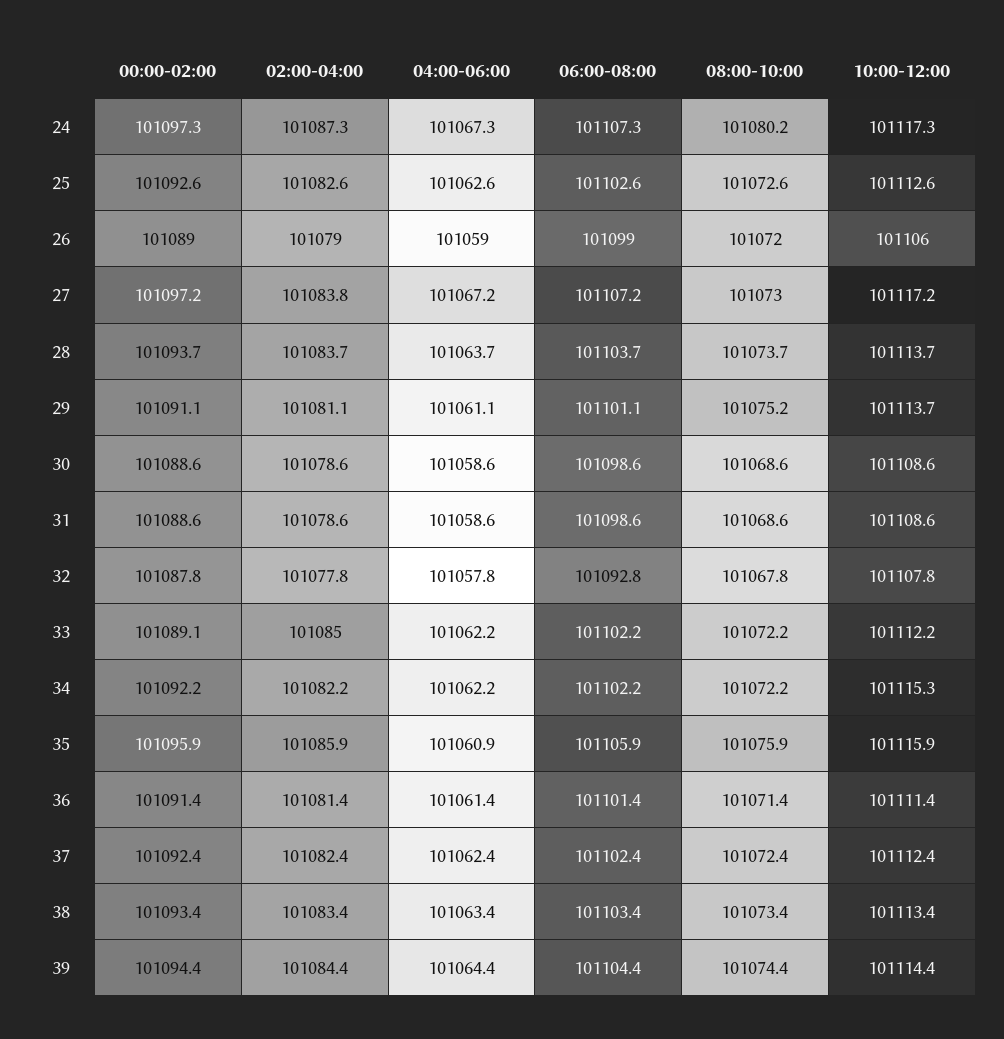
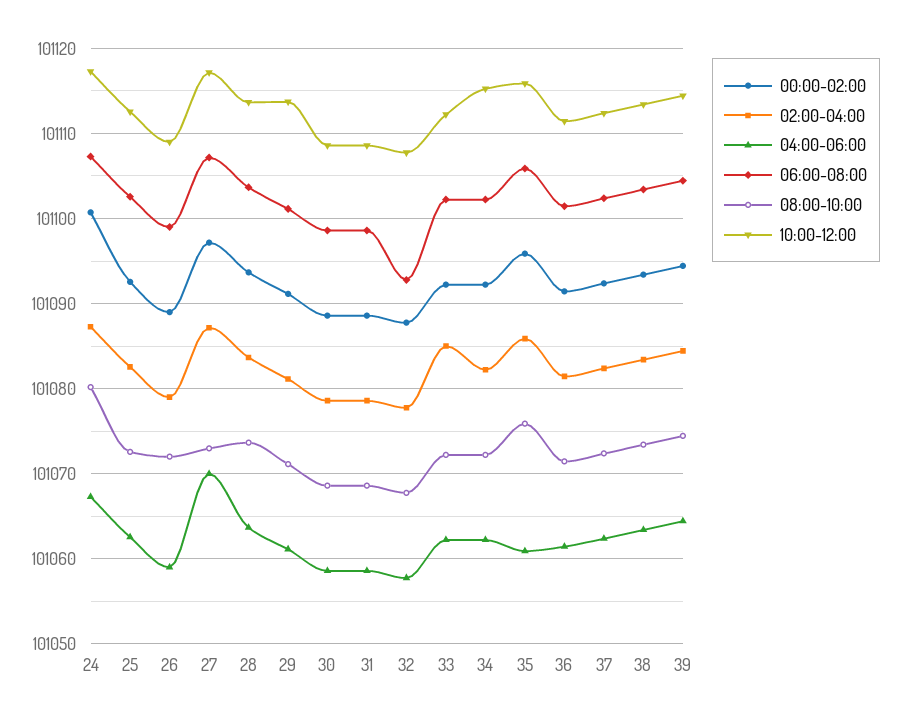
  {
    "00:00-02:00": {
-     "24": 101097.3,
+     "24": 101101,
      "25": 101092.6,
      "26": 101089,
      "27": 101097.2,
      "28": 101093.7,
      "29": 101091.1,
      "30": 101088.6,
      "31": 101088.6,
      "32": 101087.8,
-     "33": 101089.1,
+     "33": 101092,
      "34": 101092.2,
      "35": 101095.9,
      "36": 101091.4,
      "37": 101092.4,
      "38": 101093.4,
      "39": 101094.4
    },
    "02:00-04:00": {
      "24": 101087.3,
      "25": 101082.6,
      "26": 101079,
-     "27": 101083.8,
+     "27": 101087,
      "28": 101083.7,
      "29": 101081.1,
      "30": 101078.6,
      "31": 101078.6,
      "32": 101077.8,
      "33": 101085,
      "34": 101082.2,
      "35": 101085.9,
      "36": 101081.4,
      "37": 101082.4,
      "38": 101083.4,
      "39": 101084.4
    },
    "04:00-06:00": {
      "24": 101067.3,
      "25": 101062.6,
      "26": 101059,
-     "27": 101067.2,
+     "27": 101070,
      "28": 101063.7,
      "29": 101061.1,
      "30": 101058.6,
      "31": 101058.6,
      "32": 101057.8,
      "33": 101062.2,
      "34": 101062.2,
      "35": 101060.9,
      "36": 101061.4,
      "37": 101062.4,
      "38": 101063.4,
      "39": 101064.4
    },
    "06:00-08:00": {
      "24": 101107.3,
      "25": 101102.6,
      "26": 101099,
      "27": 101107.2,
      "28": 101103.7,
      "29": 101101.1,
      "30": 101098.6,
      "31": 101098.6,
      "32": 101092.8,
      "33": 101102.2,
      "34": 101102.2,
      "35": 101105.9,
      "36": 101101.4,
      "37": 101102.4,
      "38": 101103.4,
      "39": 101104.4
    },
    "08:00-10:00": {
      "24": 101080.2,
      "25": 101072.6,
      "26": 101072,
      "27": 101073,
      "28": 101073.7,
-     "29": 101075.2,
+     "29": 101071,
      "30": 101068.6,
      "31": 101068.6,
      "32": 101067.8,
      "33": 101072.2,
      "34": 101072.2,
      "35": 101075.9,
      "36": 101071.4,
      "37": 101072.4,
      "38": 101073.4,
      "39": 101074.4
    },
    "10:00-12:00": {
      "24": 101117.3,
      "25": 101112.6,
-     "26": 101106,
+     "26": 101109,
      "27": 101117.2,
      "28": 101113.7,
      "29": 101113.7,
      "30": 101108.6,
      "31": 101108.6,
      "32": 101107.8,
      "33": 101112.2,
      "34": 101115.3,
      "35": 101115.9,
      "36": 101111.4,
      "37": 101112.4,
      "38": 101113.4,
      "39": 101114.4
    }
  }

